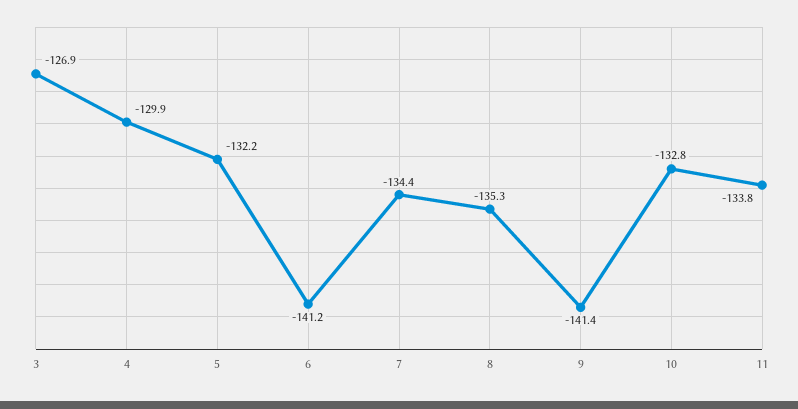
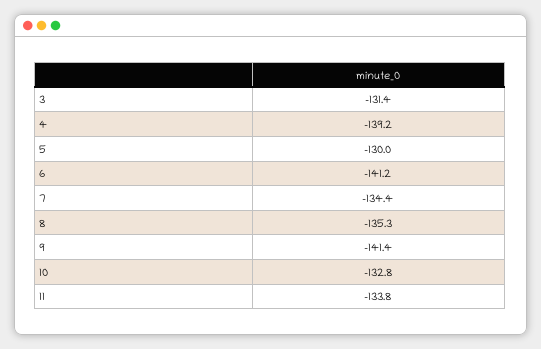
  {
-   "3": -126.9,
+   "3": -131.4,
-   "4": -129.9,
+   "4": -139.2,
-   "5": -132.2,
+   "5": -130,
    "6": -141.2,
    "7": -134.4,
    "8": -135.3,
    "9": -141.4,
    "10": -132.8,
    "11": -133.8
  }

